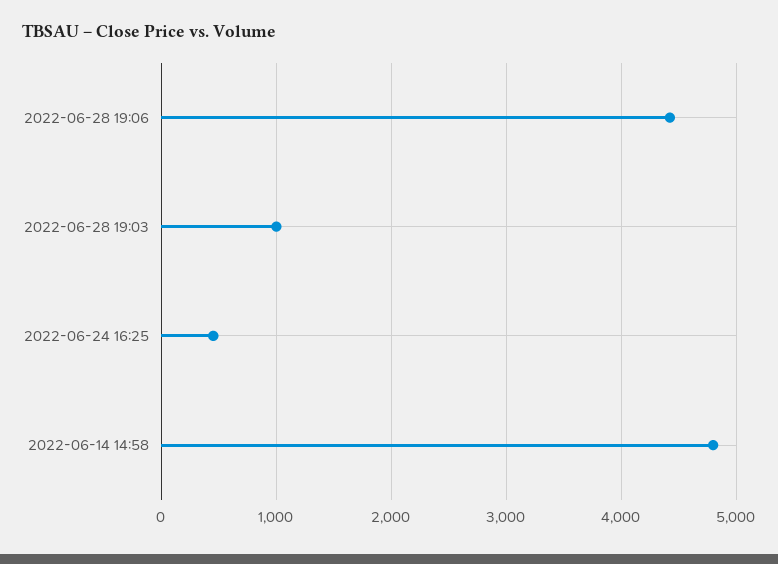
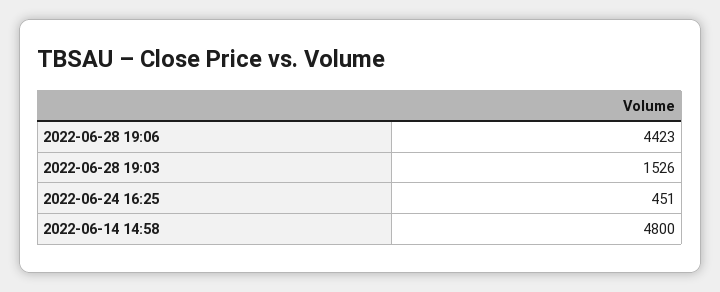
  {
    "2022-06-28 19:06": 4423,
-   "2022-06-28 19:03": 1000,
+   "2022-06-28 19:03": 1526,
    "2022-06-24 16:25": 451,
    "2022-06-14 14:58": 4800
  }

